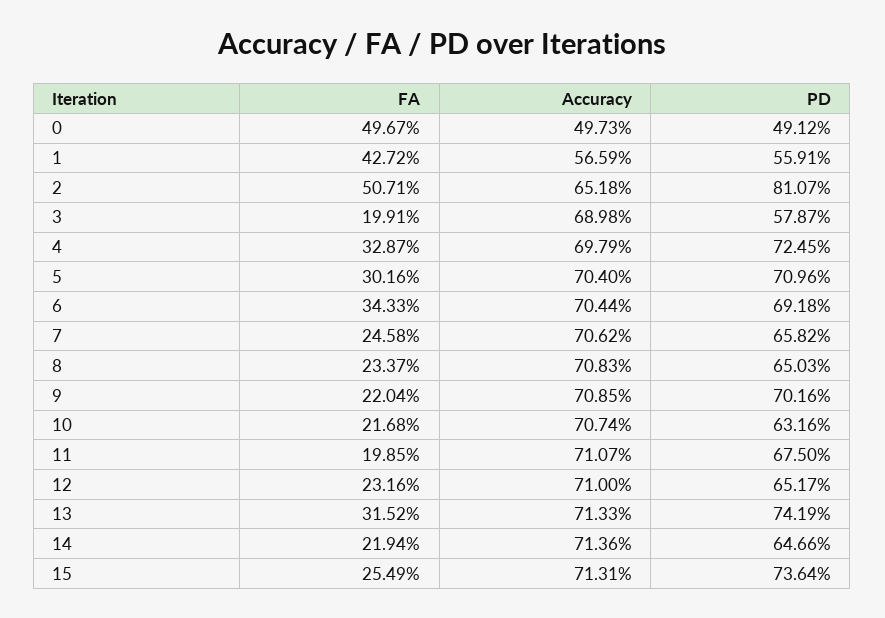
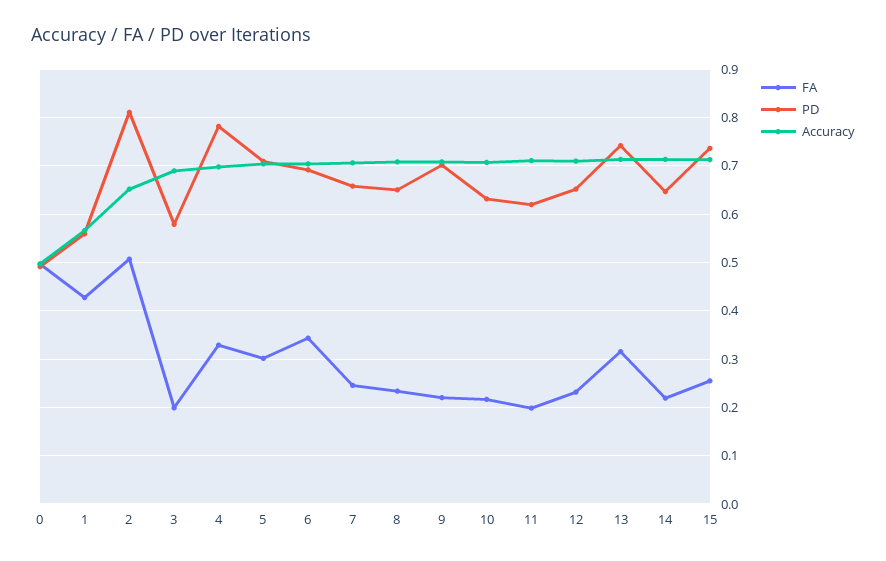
  {
    "FA": {
      "0": 0.4967,
      "1": 0.4272,
      "2": 0.5071,
      "3": 0.1991,
      "4": 0.3287,
      "5": 0.3016,
      "6": 0.3433,
      "7": 0.2458,
      "8": 0.2337,
      "9": 0.2204,
      "10": 0.2168,
      "11": 0.1985,
      "12": 0.2316,
      "13": 0.3152,
      "14": 0.2194,
      "15": 0.2549
    },
    "Accuracy": {
      "0": 0.4973,
      "1": 0.5659,
      "2": 0.6518,
      "3": 0.6898,
      "4": 0.6979,
      "5": 0.704,
      "6": 0.7044,
      "7": 0.7062,
      "8": 0.7083,
      "9": 0.7085,
      "10": 0.7074,
      "11": 0.7107,
      "12": 0.71,
      "13": 0.7133,
      "14": 0.7136,
      "15": 0.7131
    },
    "PD": {
      "0": 0.4912,
      "1": 0.5591,
      "2": 0.8107,
      "3": 0.5787,
-     "4": 0.7245,
+     "4": 0.78,
      "5": 0.7096,
      "6": 0.6918,
      "7": 0.6582,
      "8": 0.6503,
      "9": 0.7016,
      "10": 0.6316,
-     "11": 0.675,
+     "11": 0.62,
      "12": 0.6517,
      "13": 0.7419,
      "14": 0.6466,
      "15": 0.7364
    }
  }

